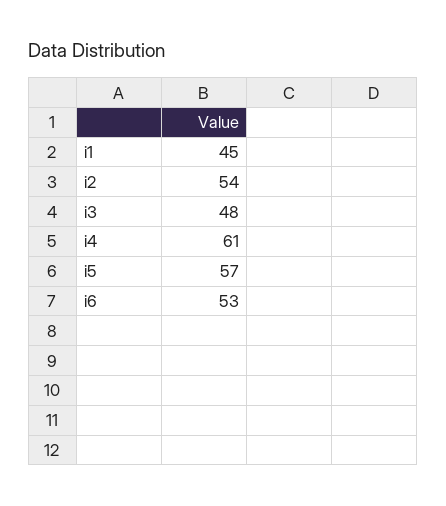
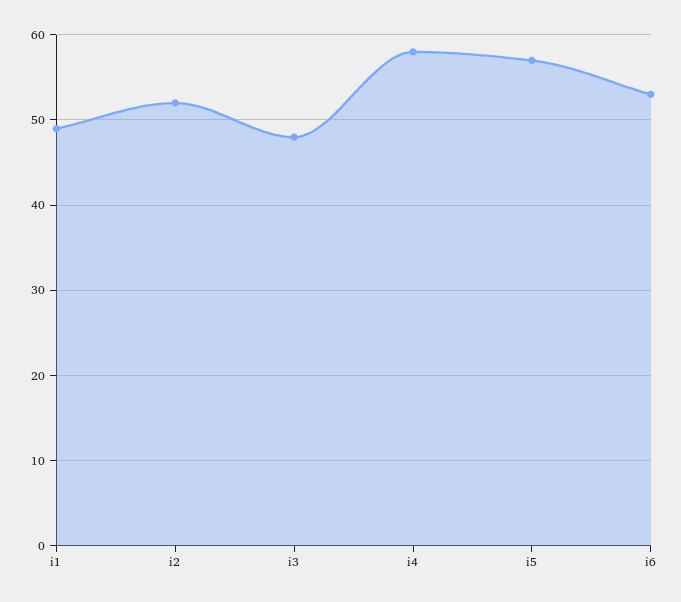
  {
-   "i1": 45,
+   "i1": 49,
-   "i2": 54,
+   "i2": 52,
    "i3": 48,
-   "i4": 61,
+   "i4": 58,
    "i5": 57,
    "i6": 53
  }

